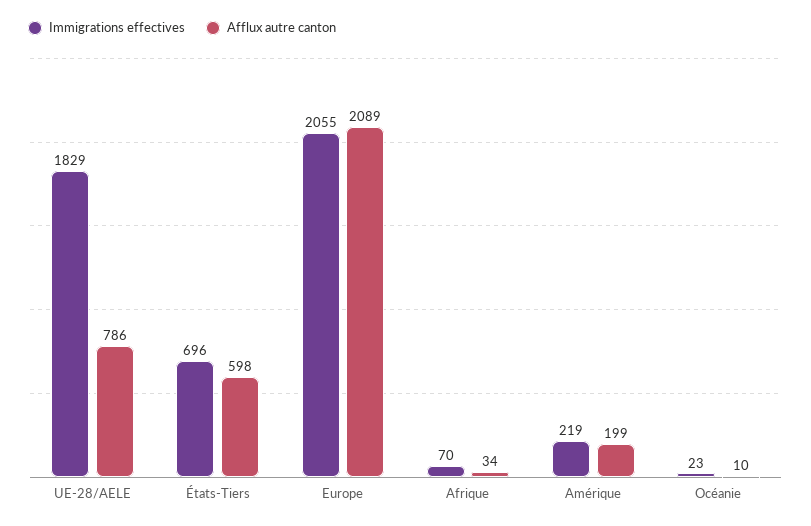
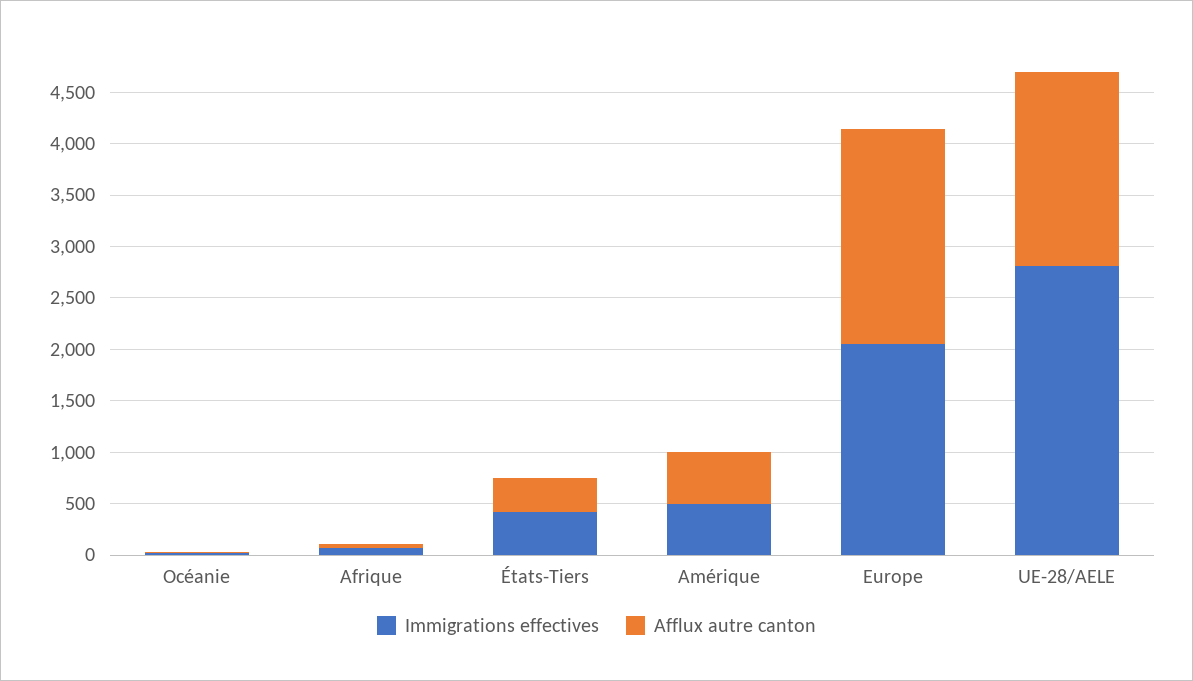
  {
    "Immigrations effectives": {
-     "UE-28/AELE": 1829,
+     "UE-28/AELE": 2800,
-     "États-Tiers": 696,
+     "États-Tiers": 400,
      "Europe": 2055,
      "Afrique": 70,
-     "Amérique": 219,
+     "Amérique": 500,
      "Océanie": 23
    },
    "Afflux autre canton": {
-     "UE-28/AELE": 786,
+     "UE-28/AELE": 1900,
-     "États-Tiers": 598,
+     "États-Tiers": 300,
      "Europe": 2089,
      "Afrique": 34,
-     "Amérique": 199,
+     "Amérique": 500,
      "Océanie": 10
    }
  }

